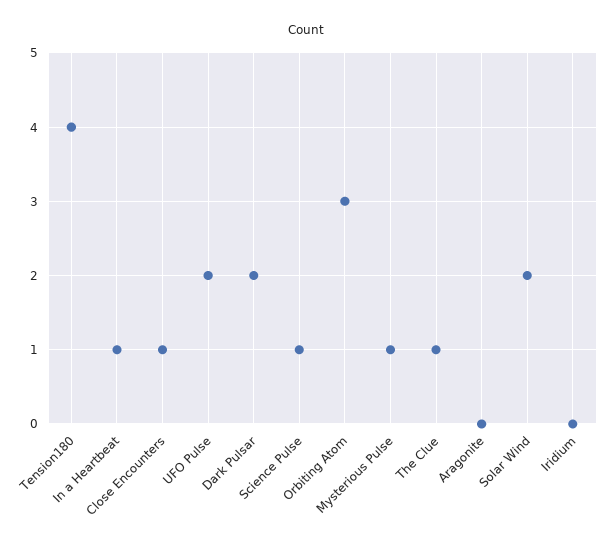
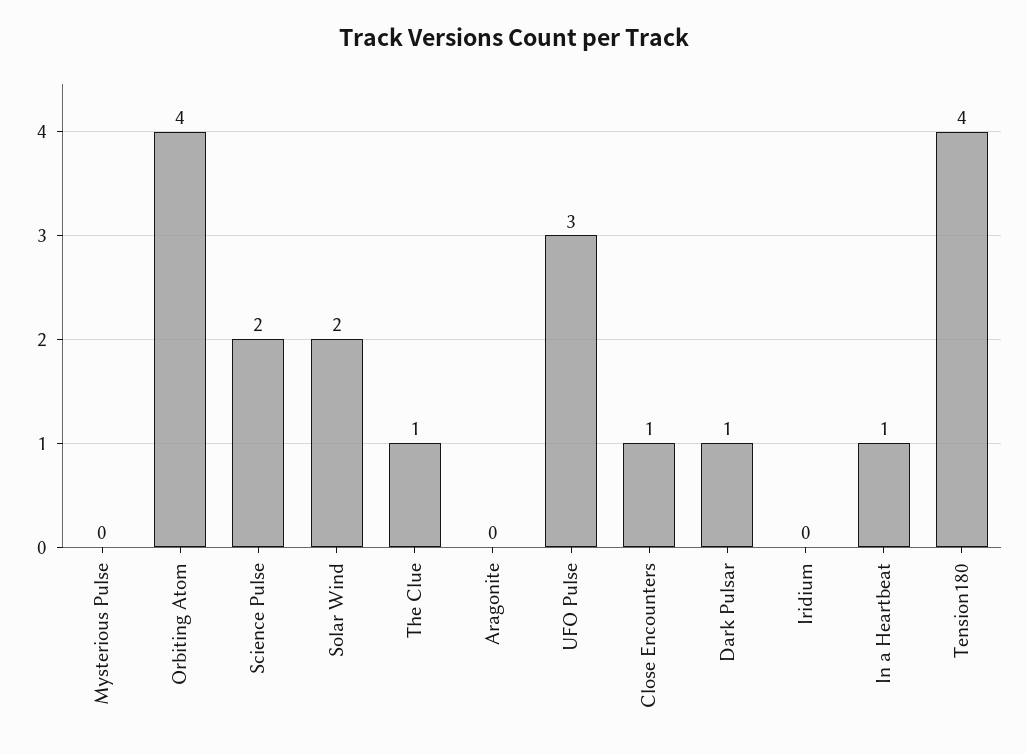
  {
    "Tension180": 4,
    "In a Heartbeat": 1,
    "Close Encounters": 1,
-   "UFO Pulse": 2,
+   "UFO Pulse": 3,
-   "Dark Pulsar": 2,
+   "Dark Pulsar": 1,
-   "Science Pulse": 1,
+   "Science Pulse": 2,
-   "Orbiting Atom": 3,
+   "Orbiting Atom": 4,
-   "Mysterious Pulse": 1,
+   "Mysterious Pulse": 0,
    "The Clue": 1,
    "Aragonite": 0,
    "Solar Wind": 2,
    "Iridium": 0
  }

